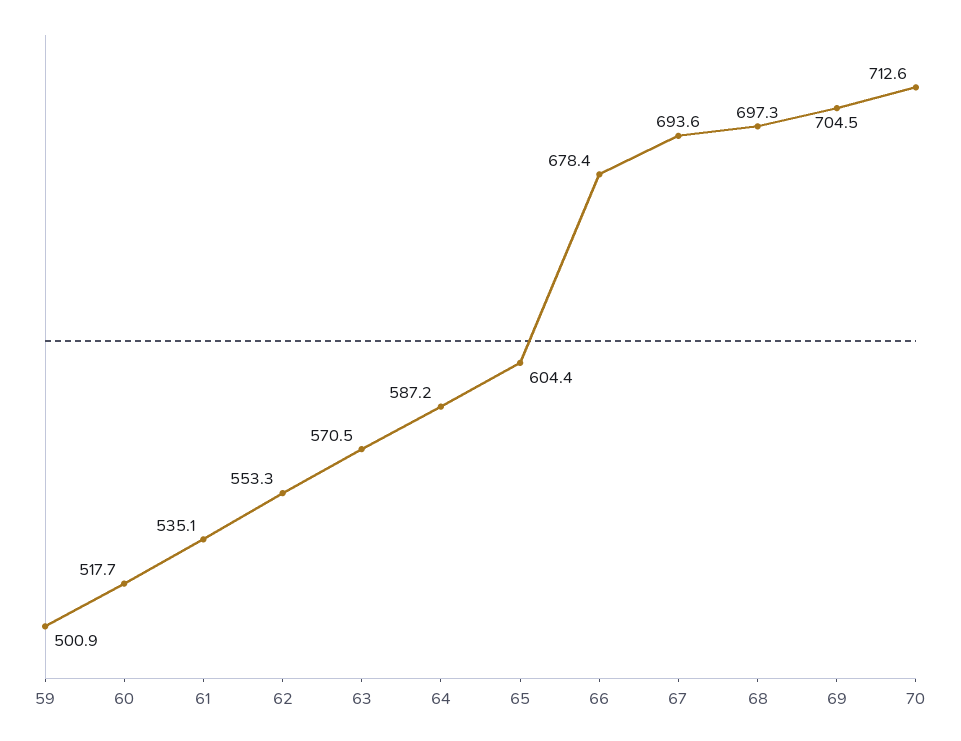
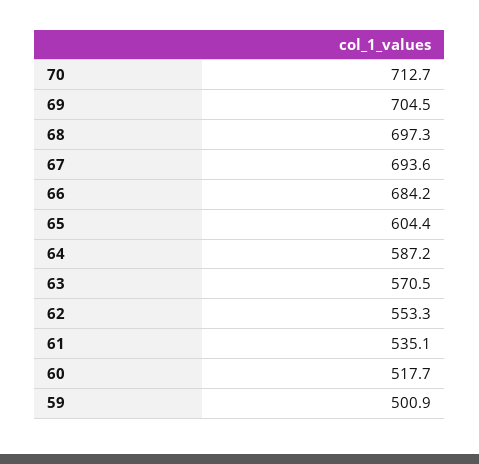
  {
    "59": 500.9,
    "60": 517.7,
    "61": 535.1,
    "62": 553.3,
    "63": 570.5,
    "64": 587.2,
    "65": 604.4,
-   "66": 678.4,
+   "66": 684.2,
    "67": 693.6,
    "68": 697.3,
    "69": 704.5,
-   "70": 712.6
+   "70": 712.7
  }

